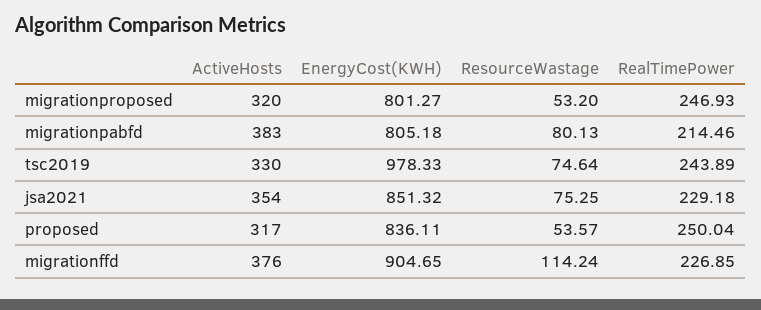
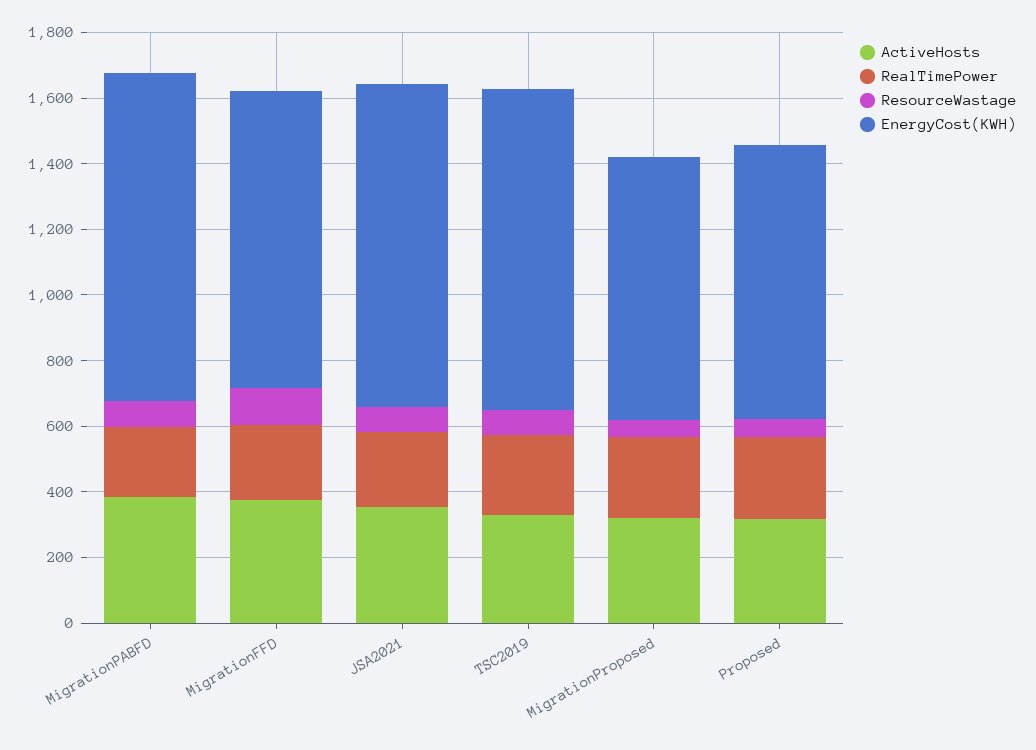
  {
    "ActiveHosts": {
      "migrationproposed": 320,
      "migrationpabfd": 383,
      "tsc2019": 330,
      "jsa2021": 354,
      "proposed": 317,
      "migrationffd": 376
    },
    "EnergyCost(KWH)": {
      "migrationproposed": 801.27,
-     "migrationpabfd": 805.18,
+     "migrationpabfd": 1000,
      "tsc2019": 978.33,
-     "jsa2021": 851.32,
+     "jsa2021": 1000,
      "proposed": 836.11,
      "migrationffd": 904.65
    },
    "ResourceWastage": {
      "migrationproposed": 53.2,
      "migrationpabfd": 80.13,
      "tsc2019": 74.64,
      "jsa2021": 75.25,
      "proposed": 53.57,
      "migrationffd": 114.24
    },
    "RealTimePower": {
      "migrationproposed": 246.93,
      "migrationpabfd": 214.46,
      "tsc2019": 243.89,
      "jsa2021": 229.18,
      "proposed": 250.04,
      "migrationffd": 226.85
    }
  }

